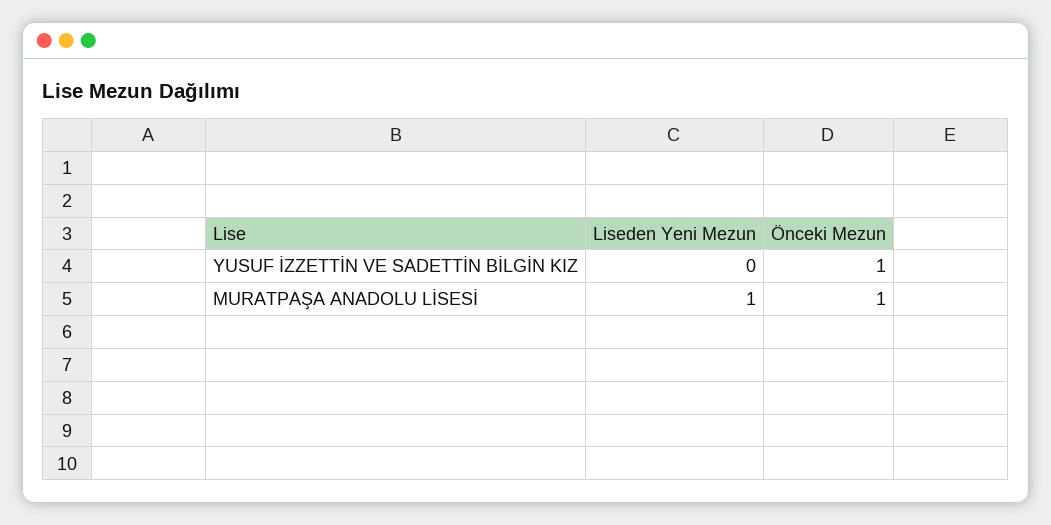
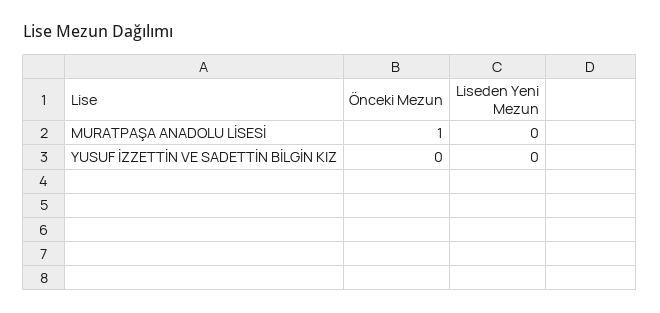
  {
    "Liseden Yeni Mezun": {
      "YUSUF İZZETTİN VE SADETTİN BİLGİN KIZ": 0,
-     "MURATPAŞA ANADOLU LİSESİ": 1
+     "MURATPAŞA ANADOLU LİSESİ": 0
    },
    "Önceki Mezun": {
-     "YUSUF İZZETTİN VE SADETTİN BİLGİN KIZ": 1,
+     "YUSUF İZZETTİN VE SADETTİN BİLGİN KIZ": 0,
      "MURATPAŞA ANADOLU LİSESİ": 1
    }
  }

